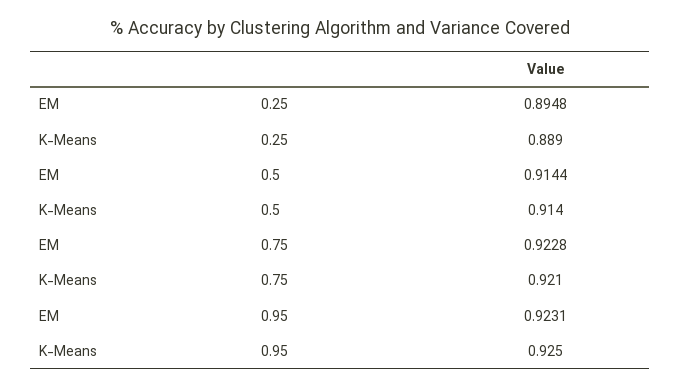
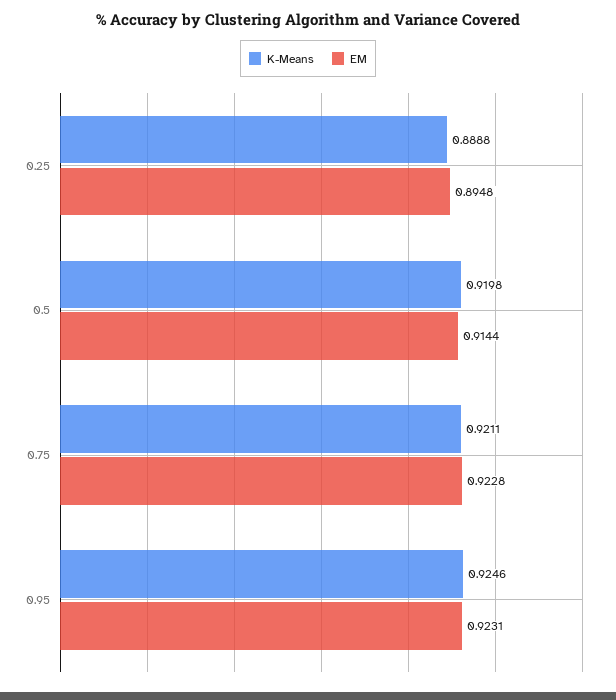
  {
    "EM": {
      "0.25": 0.8948,
      "0.5": 0.9144,
      "0.75": 0.9228,
      "0.95": 0.9231
    },
    "K-Means": {
      "0.25": 0.8888,
-     "0.5": 0.914,
+     "0.5": 0.9198,
      "0.75": 0.9211,
      "0.95": 0.9246
    }
  }

